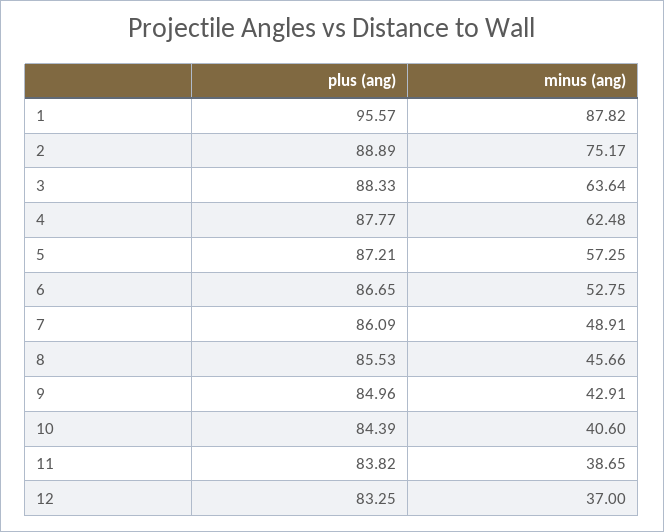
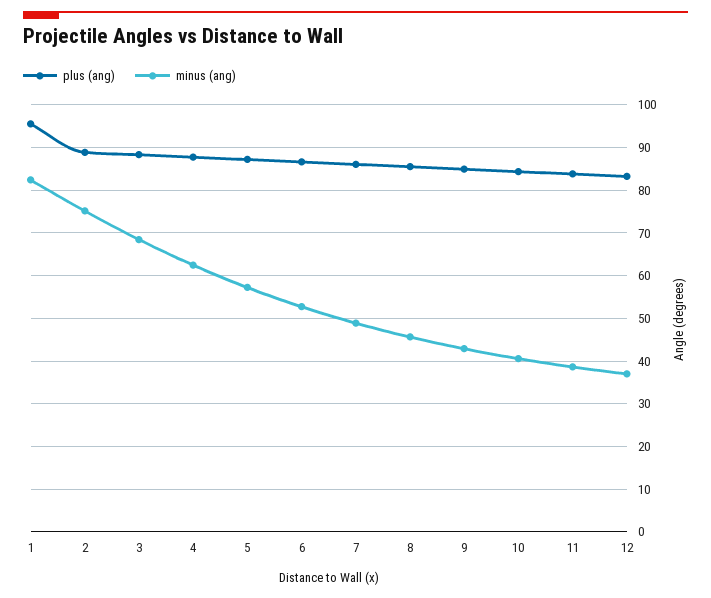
  {
    "plus (ang)": {
      "1": 95.57,
      "2": 88.89,
      "3": 88.33,
      "4": 87.77,
      "5": 87.21,
      "6": 86.65,
      "7": 86.09,
      "8": 85.53,
      "9": 84.96,
      "10": 84.39,
      "11": 83.82,
      "12": 83.25
    },
    "minus (ang)": {
-     "1": 87.82,
+     "1": 82,
      "2": 75.17,
-     "3": 63.64,
+     "3": 68,
      "4": 62.48,
      "5": 57.25,
      "6": 52.75,
      "7": 48.91,
      "8": 45.66,
      "9": 42.91,
      "10": 40.6,
      "11": 38.65,
      "12": 37
    }
  }

